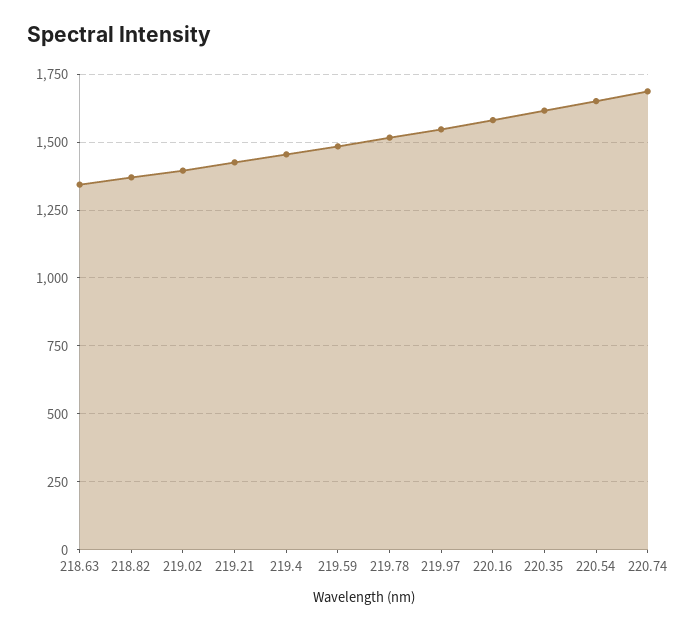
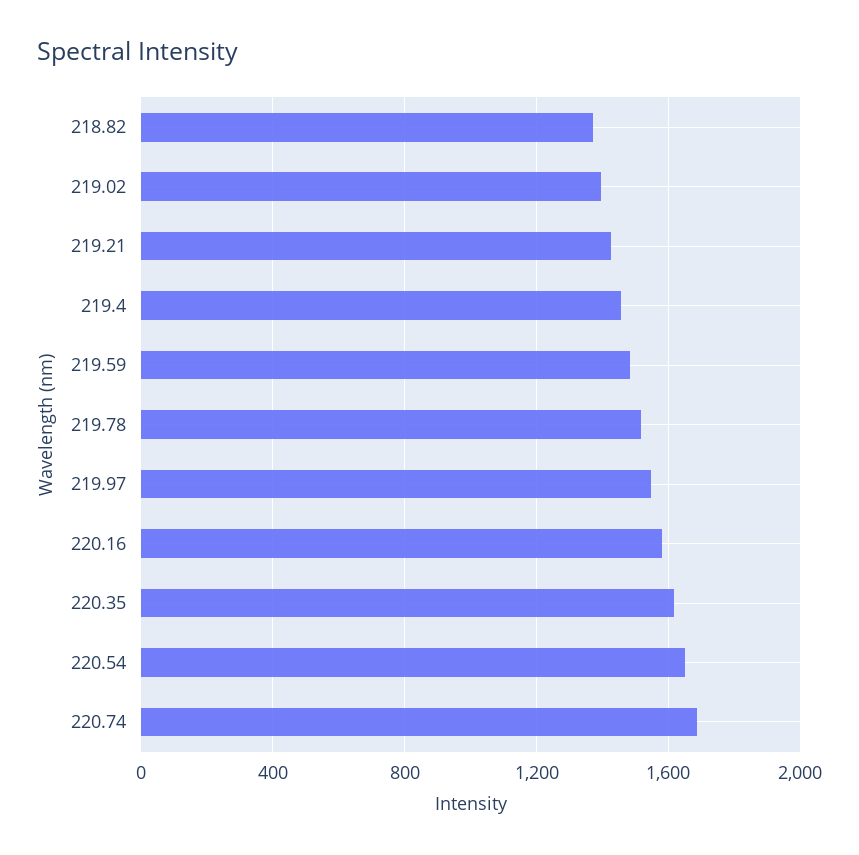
  {
-   "218.63": 1350,
    "218.82": 1375,
    "219.02": 1400,
    "219.21": 1425,
    "219.4": 1450,
    "219.59": 1475,
    "219.78": 1525,
    "219.97": 1550,
    "220.16": 1575,
    "220.35": 1625,
    "220.54": 1650,
    "220.74": 1675
  }

